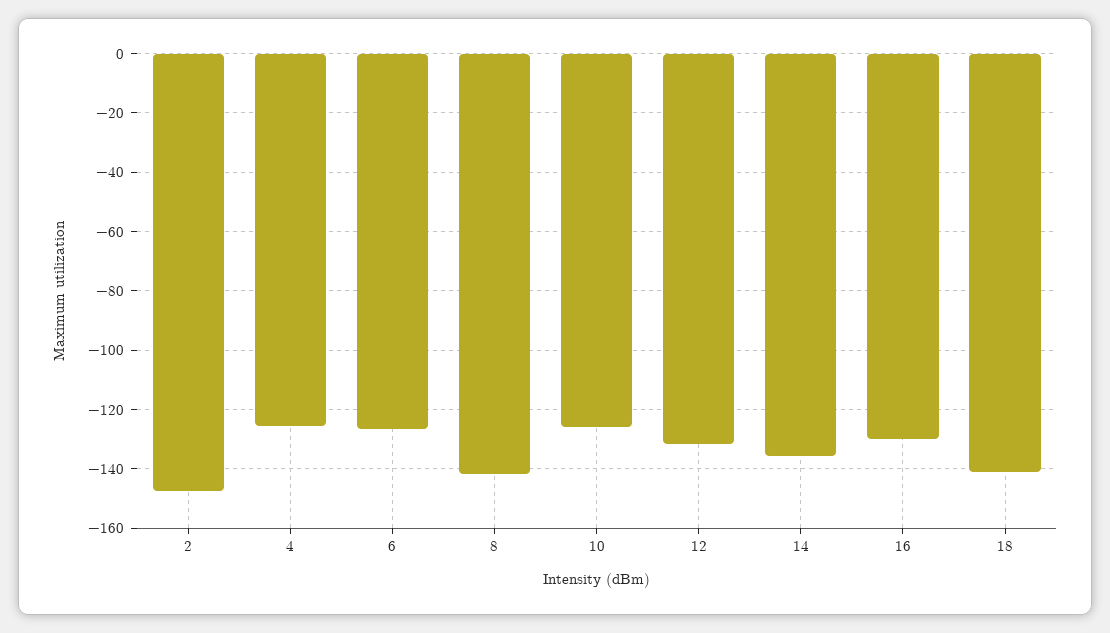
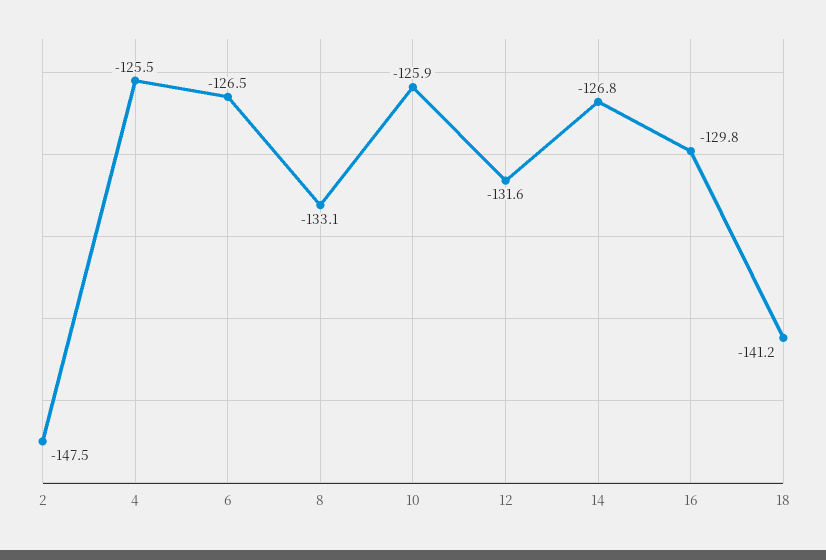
  {
    "2": -147.5,
    "4": -125.5,
    "6": -126.5,
-   "8": -142.5,
+   "8": -133.1,
    "10": -125.9,
    "12": -131.6,
-   "14": -135,
+   "14": -126.8,
    "16": -129.8,
    "18": -141.2
  }

